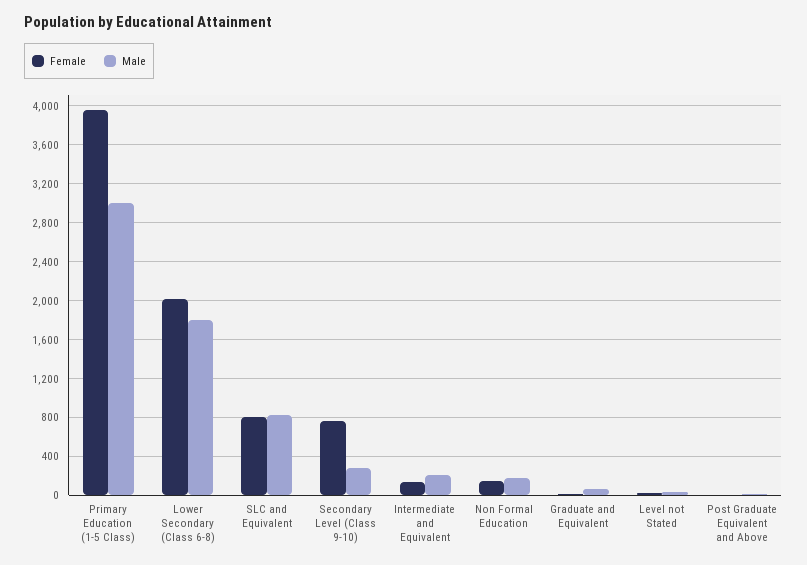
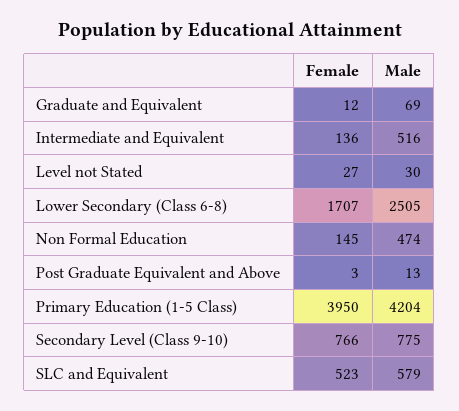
  {
    "Female": {
      "Primary Education (1-5 Class)": 3950,
-     "Lower Secondary (Class 6-8)": 2000,
+     "Lower Secondary (Class 6-8)": 1707,
-     "SLC and Equivalent": 800,
+     "SLC and Equivalent": 523,
      "Secondary Level (Class 9-10)": 766,
      "Intermediate and Equivalent": 136,
      "Non Formal Education": 145,
      "Graduate and Equivalent": 12,
      "Level not Stated": 27,
      "Post Graduate Equivalent and Above": 3
    },
    "Male": {
-     "Primary Education (1-5 Class)": 3000,
+     "Primary Education (1-5 Class)": 4204,
-     "Lower Secondary (Class 6-8)": 1800,
+     "Lower Secondary (Class 6-8)": 2505,
-     "SLC and Equivalent": 800,
+     "SLC and Equivalent": 579,
-     "Secondary Level (Class 9-10)": 300,
+     "Secondary Level (Class 9-10)": 775,
-     "Intermediate and Equivalent": 200,
+     "Intermediate and Equivalent": 516,
-     "Non Formal Education": 200,
+     "Non Formal Education": 474,
      "Graduate and Equivalent": 69,
      "Level not Stated": 30,
      "Post Graduate Equivalent and Above": 13
    }
  }

